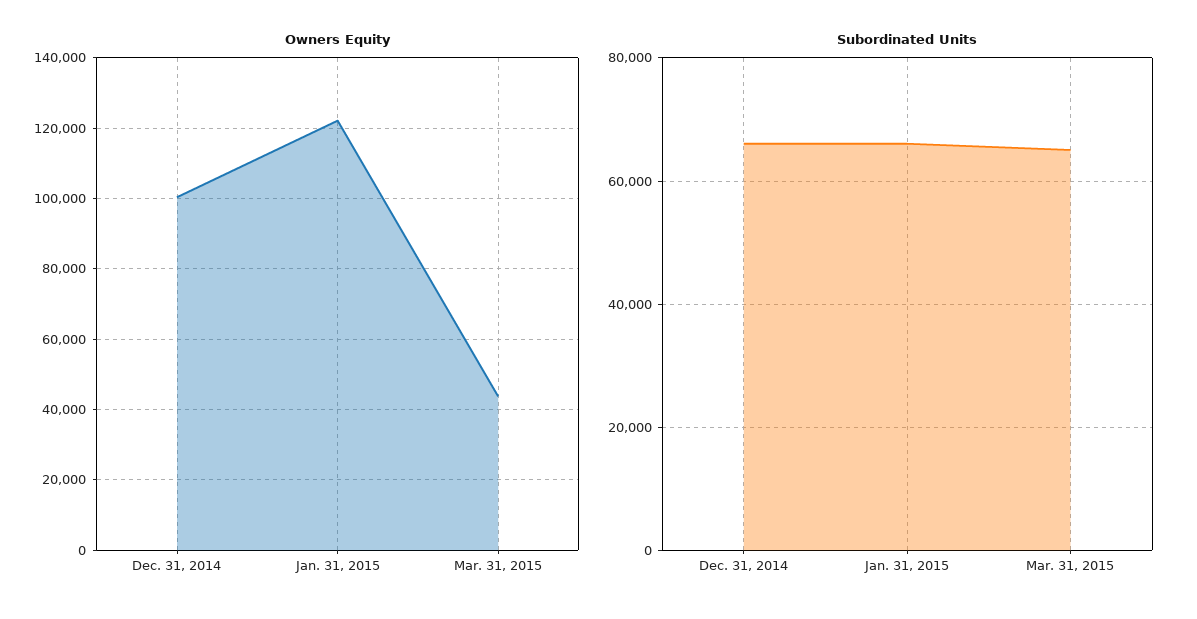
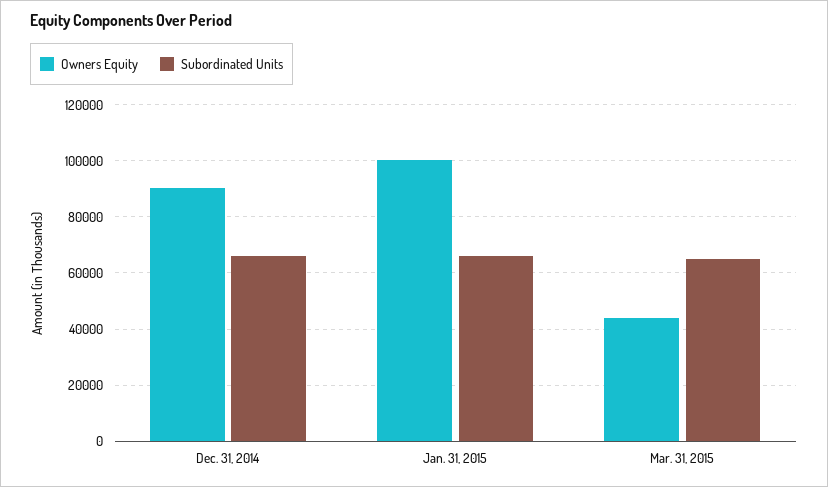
  {
    "Owners Equity": {
-     "Dec. 31, 2014": 100000,
+     "Dec. 31, 2014": 90000,
-     "Jan. 31, 2015": 122000,
+     "Jan. 31, 2015": 100000,
      "Mar. 31, 2015": 44000
    },
    "Subordinated Units": {
      "Dec. 31, 2014": 66000,
      "Jan. 31, 2015": 66000,
      "Mar. 31, 2015": 66000
    }
  }

